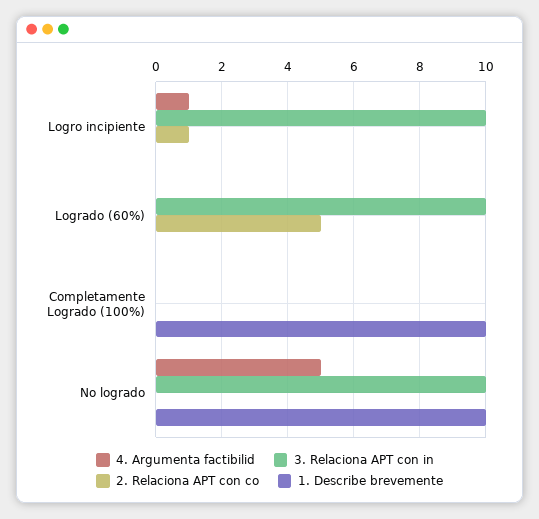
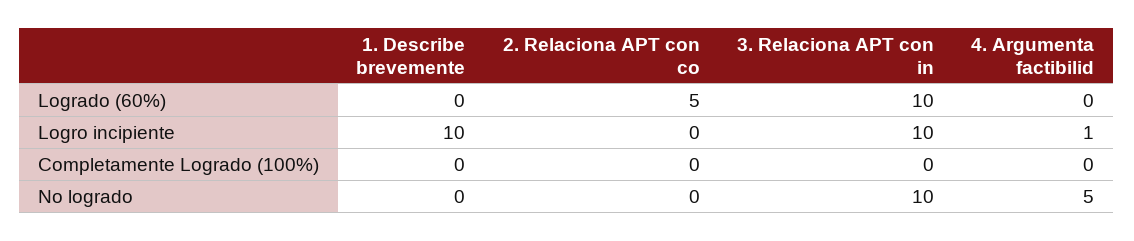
  {
    "4. Argumenta factibilid": {
      "Logro incipiente": 1,
      "Logrado (60%)": 0,
      "Completamente Logrado (100%)": 0,
      "No logrado": 5
    },
    "3. Relaciona APT con in": {
      "Logro incipiente": 10,
      "Logrado (60%)": 10,
      "Completamente Logrado (100%)": 0,
      "No logrado": 10
    },
    "2. Relaciona APT con co": {
-     "Logro incipiente": 1,
+     "Logro incipiente": 0,
      "Logrado (60%)": 5,
      "Completamente Logrado (100%)": 0,
      "No logrado": 0
    },
    "1. Describe brevemente": {
-     "Logro incipiente": 0,
+     "Logro incipiente": 10,
      "Logrado (60%)": 0,
-     "Completamente Logrado (100%)": 10,
+     "Completamente Logrado (100%)": 0,
-     "No logrado": 10
+     "No logrado": 0
    }
  }

